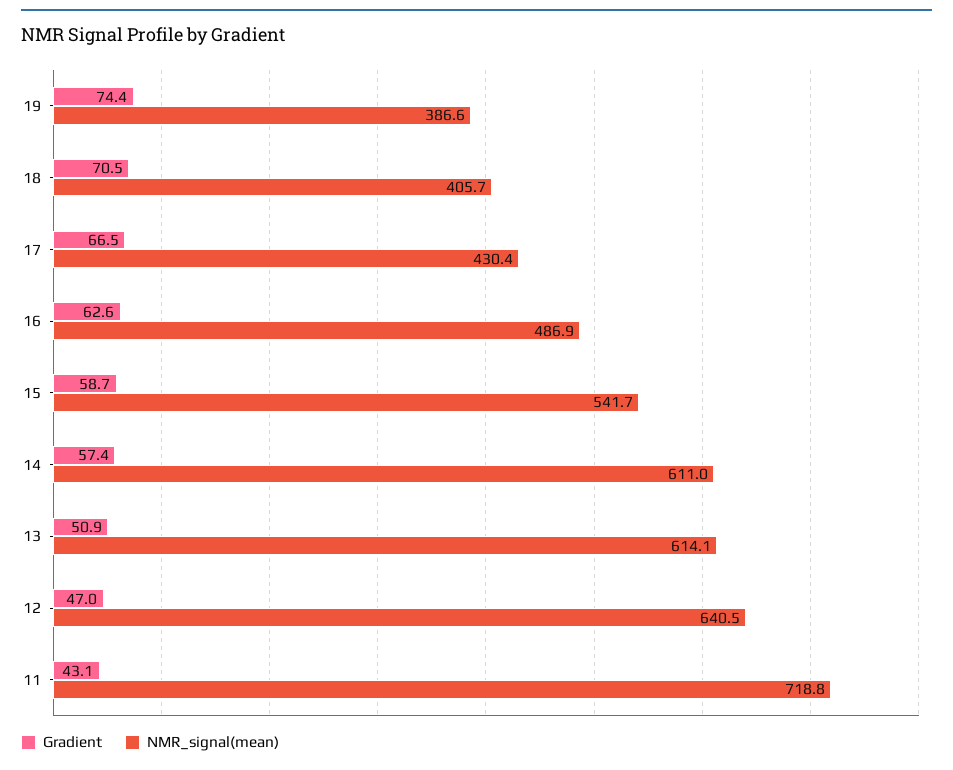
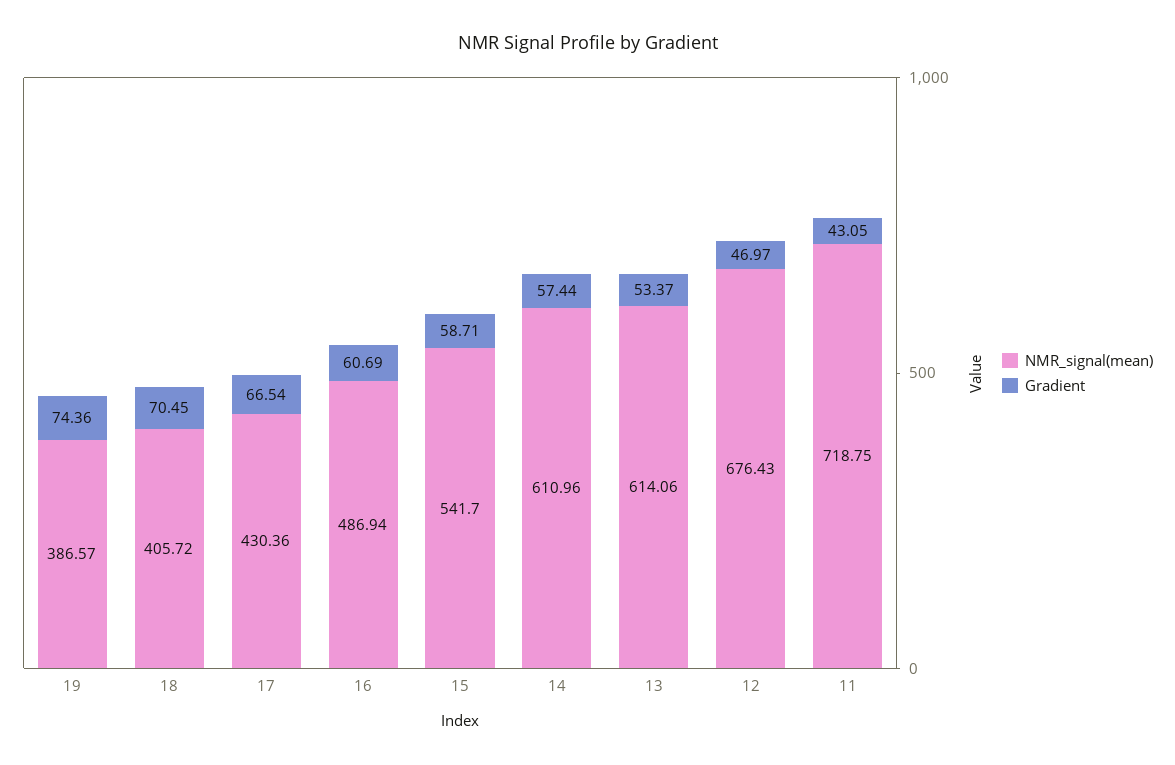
  {
    "Gradient": {
      "19": 74.36,
      "18": 70.45,
      "17": 66.54,
-     "16": 62.6,
+     "16": 60.69,
      "15": 58.71,
      "14": 57.44,
-     "13": 50.9,
+     "13": 53.37,
      "12": 46.97,
      "11": 43.05
    },
    "NMR_signal(mean)": {
      "19": 386.57,
      "18": 405.72,
      "17": 430.36,
      "16": 486.94,
      "15": 541.7,
      "14": 610.96,
      "13": 614.06,
-     "12": 640.5,
+     "12": 676.43,
      "11": 718.75
    }
  }

